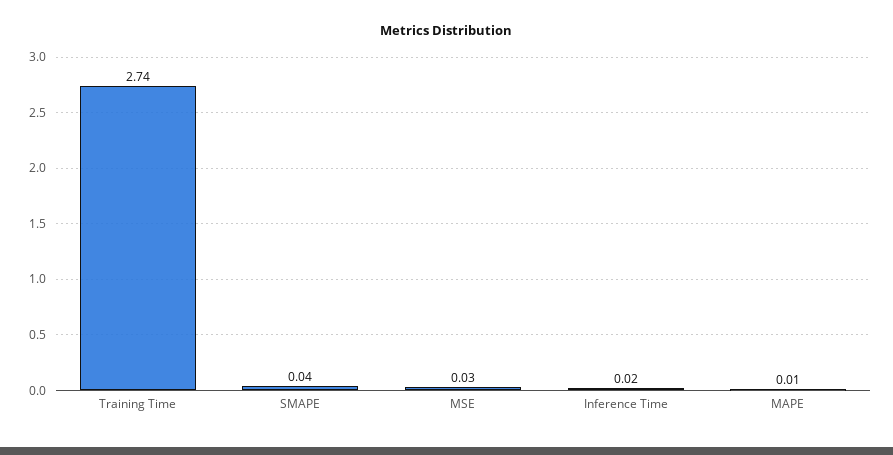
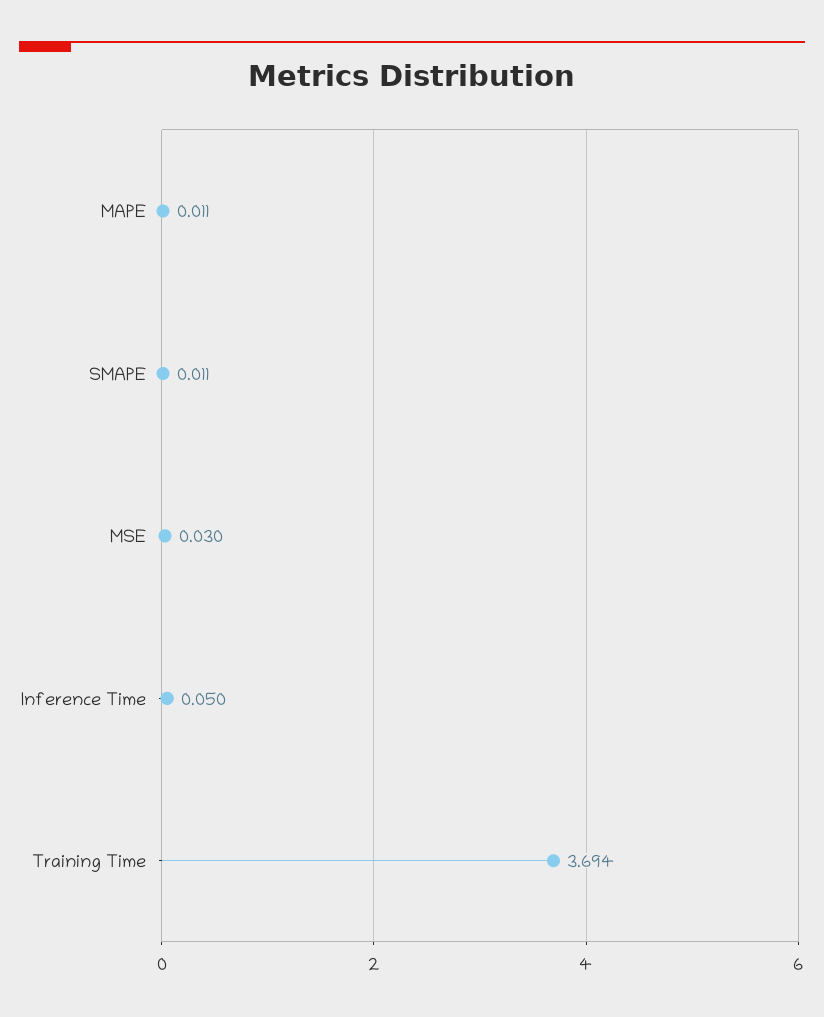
  {
-   "Training Time": 2.74,
+   "Training Time": 3.694,
-   "SMAPE": 0.04,
+   "SMAPE": 0.011,
    "MSE": 0.03,
-   "Inference Time": 0.02,
+   "Inference Time": 0.05,
    "MAPE": 0.011
  }

